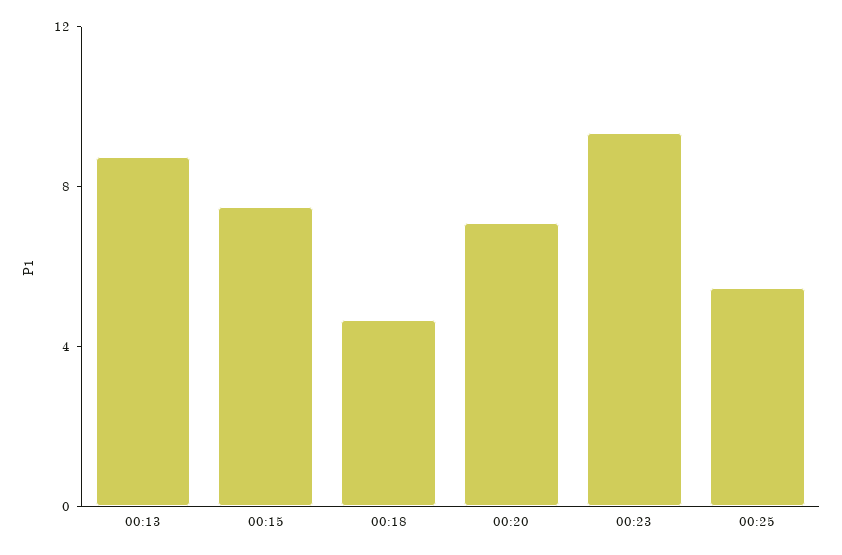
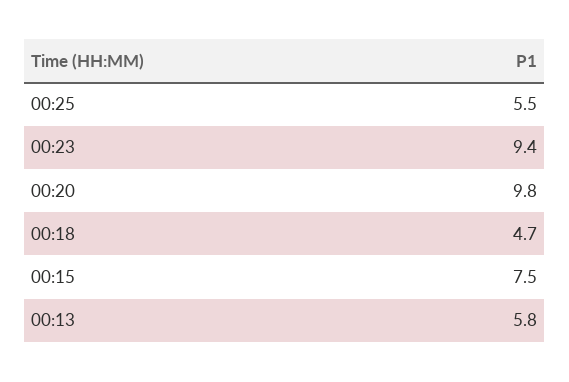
  {
-   "00:13": 9,
+   "00:13": 5.8,
    "00:15": 7.5,
    "00:18": 4.7,
-   "00:20": 7,
+   "00:20": 9.8,
    "00:23": 9.4,
    "00:25": 5.5
  }

